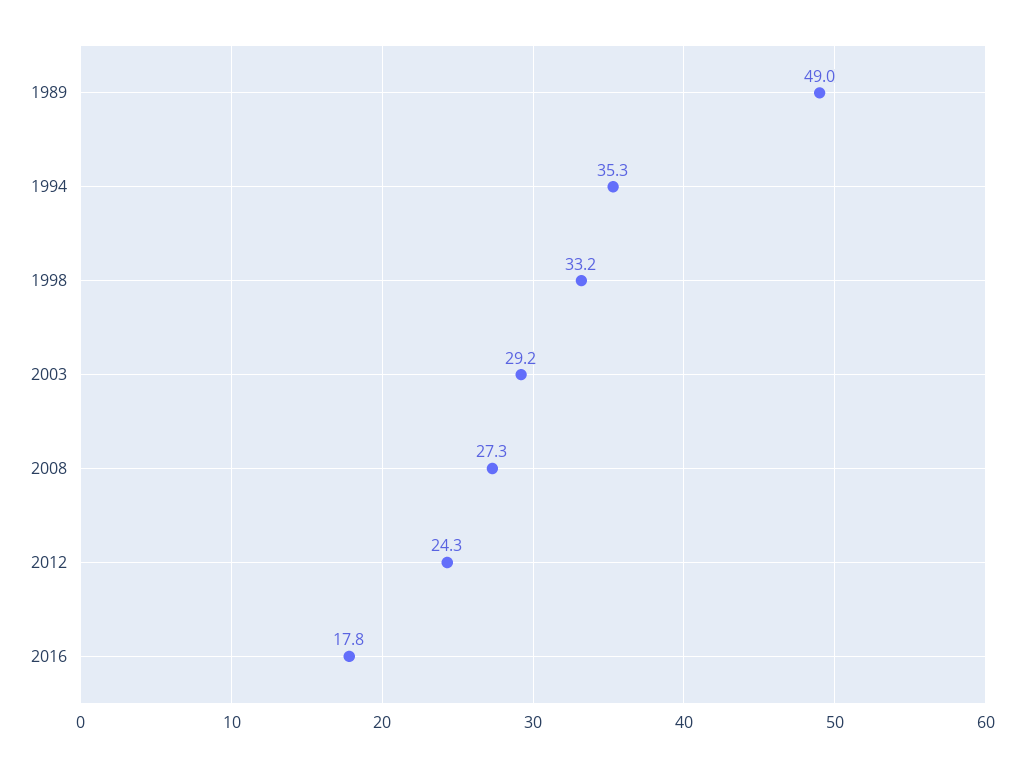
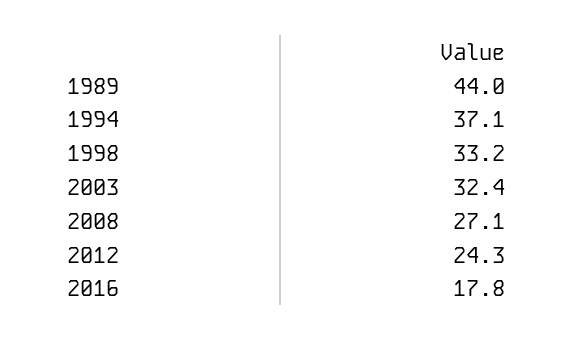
  {
-   "1989": 49,
+   "1989": 44,
-   "1994": 35.3,
+   "1994": 37.1,
    "1998": 33.2,
-   "2003": 29.2,
+   "2003": 32.4,
-   "2008": 27.3,
+   "2008": 27.1,
    "2012": 24.3,
    "2016": 17.8
  }

